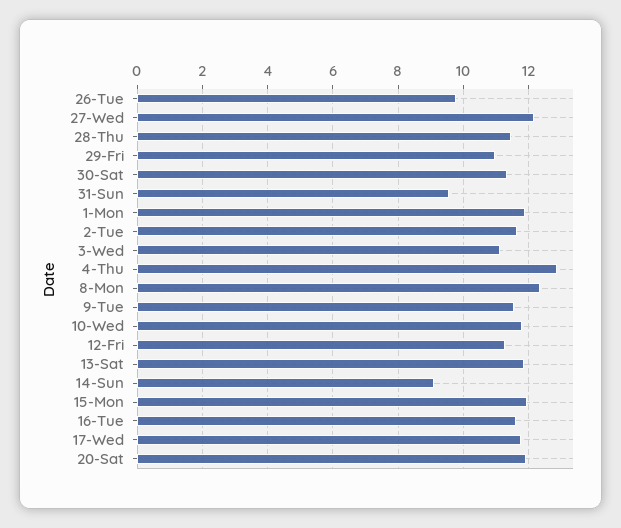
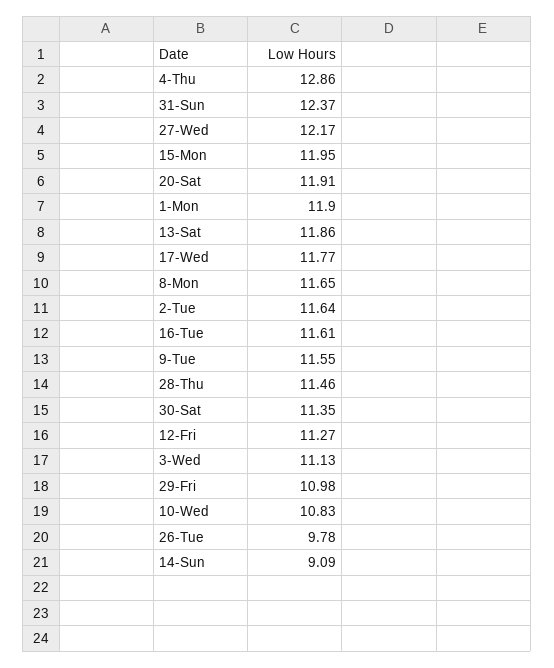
  {
    "26-Tue": 9.78,
    "27-Wed": 12.17,
    "28-Thu": 11.46,
    "29-Fri": 10.98,
    "30-Sat": 11.35,
-   "31-Sun": 9.6,
+   "31-Sun": 12.37,
    "1-Mon": 11.9,
    "2-Tue": 11.64,
    "3-Wed": 11.13,
    "4-Thu": 12.86,
-   "8-Mon": 12.4,
+   "8-Mon": 11.65,
    "9-Tue": 11.55,
-   "10-Wed": 11.8,
+   "10-Wed": 10.83,
    "12-Fri": 11.27,
    "13-Sat": 11.86,
    "14-Sun": 9.09,
    "15-Mon": 11.95,
    "16-Tue": 11.61,
    "17-Wed": 11.77,
    "20-Sat": 11.91
  }

